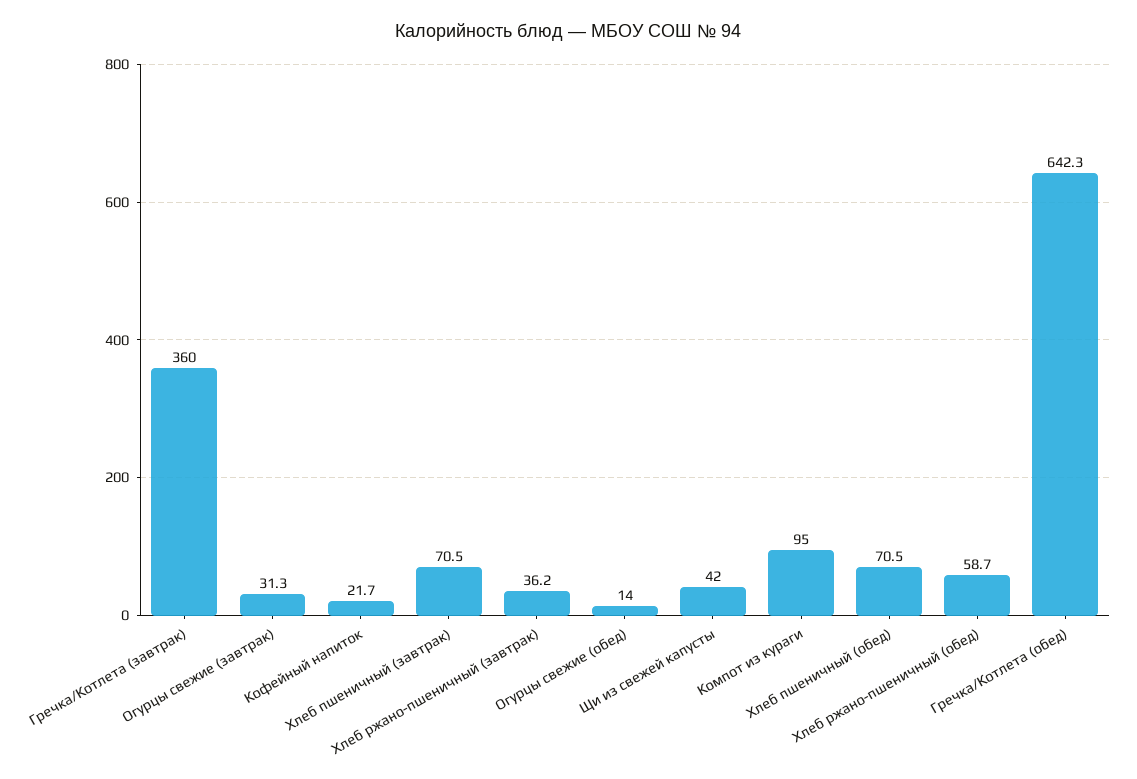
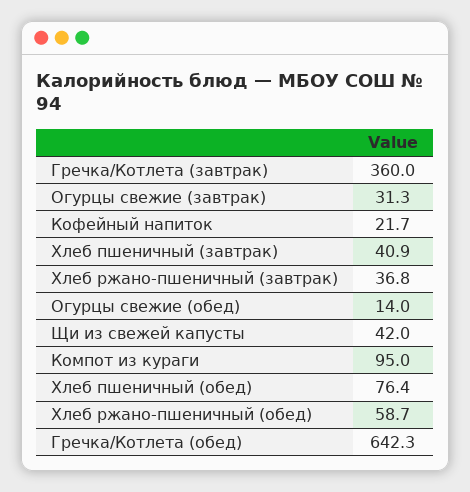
  {
    "Гречка/Котлета (завтрак)": 360,
    "Огурцы свежие (завтрак)": 31.3,
    "Кофейный напиток": 21.7,
-   "Хлеб пшеничный (завтрак)": 70.5,
+   "Хлеб пшеничный (завтрак)": 40.9,
-   "Хлеб ржано-пшеничный (завтрак)": 36.2,
+   "Хлеб ржано-пшеничный (завтрак)": 36.8,
    "Огурцы свежие (обед)": 14,
    "Щи из свежей капусты": 42,
    "Компот из кураги": 95,
-   "Хлеб пшеничный (обед)": 70.5,
+   "Хлеб пшеничный (обед)": 76.4,
    "Хлеб ржано-пшеничный (обед)": 58.7,
    "Гречка/Котлета (обед)": 642.3
  }

